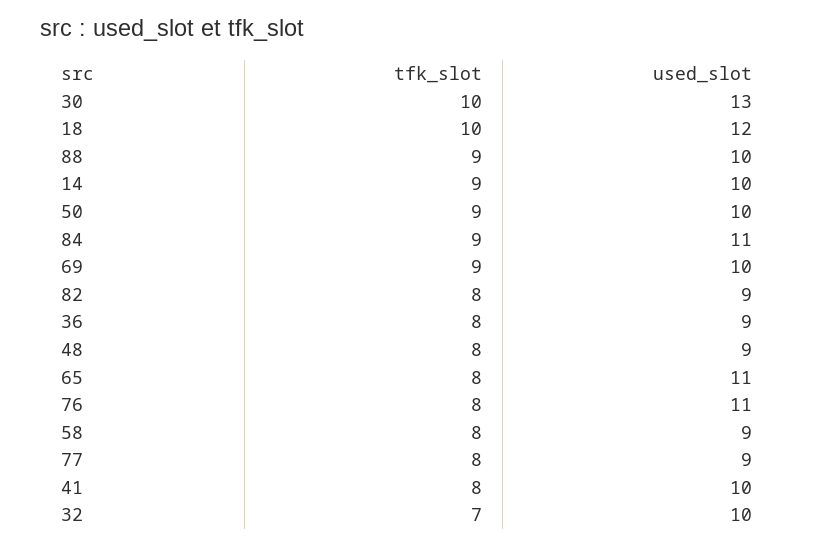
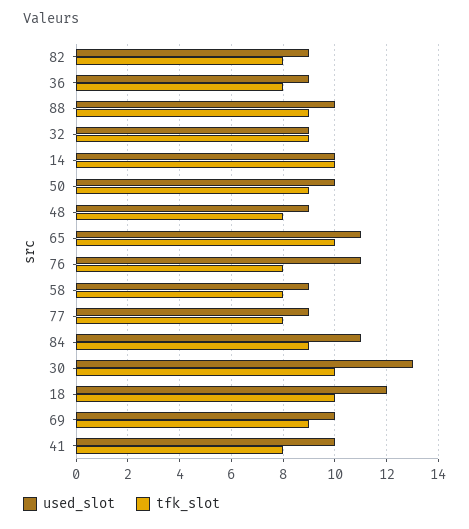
  {
    "tfk_slot": {
      "30": 10,
      "18": 10,
      "88": 9,
-     "14": 9,
+     "14": 10,
      "50": 9,
      "84": 9,
      "69": 9,
      "82": 8,
      "36": 8,
      "48": 8,
-     "65": 8,
+     "65": 10,
      "76": 8,
      "58": 8,
      "77": 8,
      "41": 8,
-     "32": 7
+     "32": 9
    },
    "used_slot": {
      "30": 13,
      "18": 12,
      "88": 10,
      "14": 10,
      "50": 10,
      "84": 11,
      "69": 10,
      "82": 9,
      "36": 9,
      "48": 9,
      "65": 11,
      "76": 11,
      "58": 9,
      "77": 9,
      "41": 10,
-     "32": 10
+     "32": 9
    }
  }

